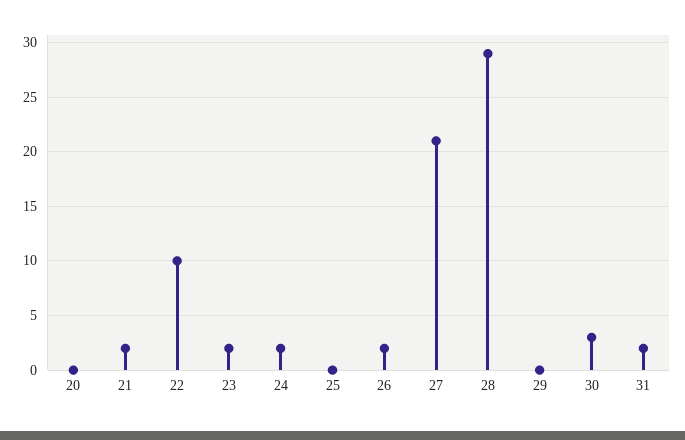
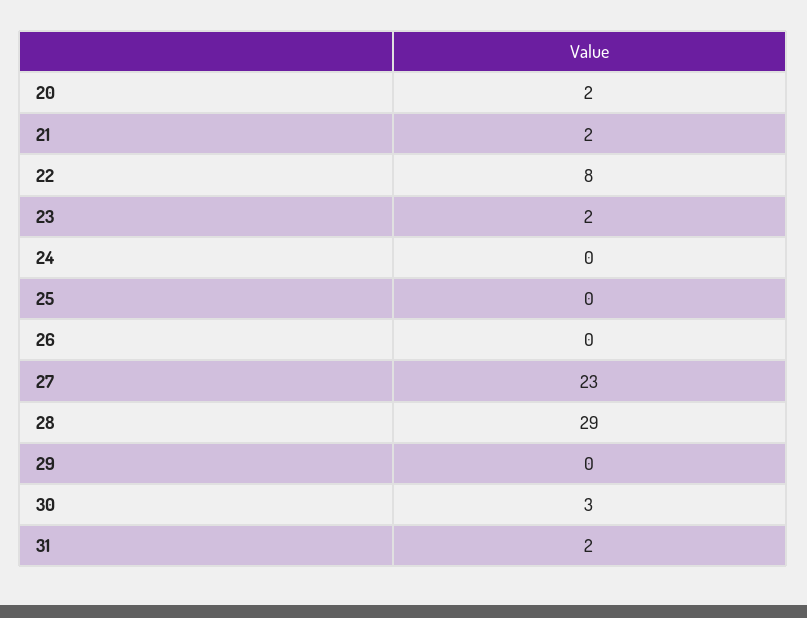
  {
-   "20": 0,
+   "20": 2,
    "21": 2,
-   "22": 10,
+   "22": 8,
    "23": 2,
-   "24": 2,
+   "24": 0,
    "25": 0,
-   "26": 2,
+   "26": 0,
-   "27": 21,
+   "27": 23,
    "28": 29,
    "29": 0,
    "30": 3,
    "31": 2
  }

